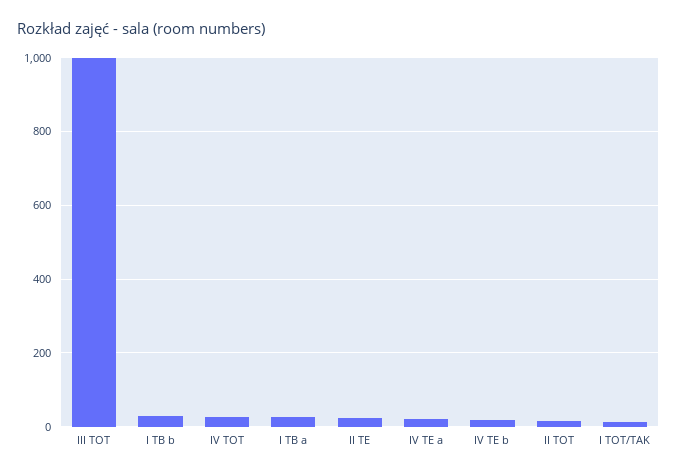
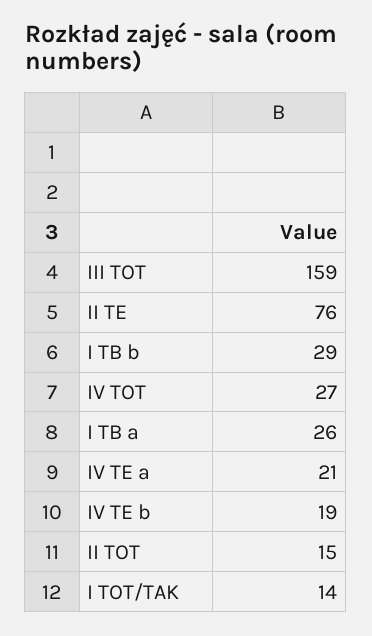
  {
-   "III TOT": 1000,
+   "III TOT": 159,
    "I TB b": 29,
    "IV TOT": 27,
    "I TB a": 26,
-   "II TE": 20,
+   "II TE": 76,
    "IV TE a": 21,
    "IV TE b": 19,
    "II TOT": 15,
    "I TOT/TAK": 14
  }

